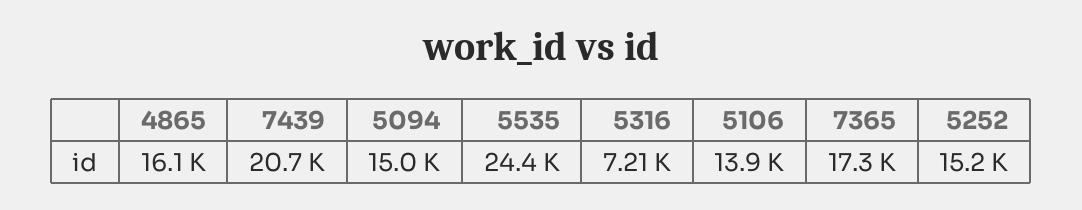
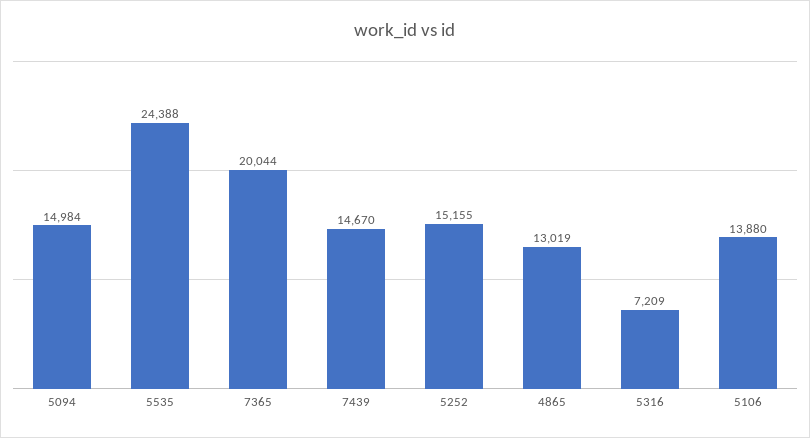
  {
-   "4865": 16100,
+   "4865": 13019,
-   "7439": 20700,
+   "7439": 14670,
    "5094": 14984,
    "5535": 24388,
    "5316": 7209,
    "5106": 13880,
-   "7365": 17300,
+   "7365": 20044,
    "5252": 15155
  }

